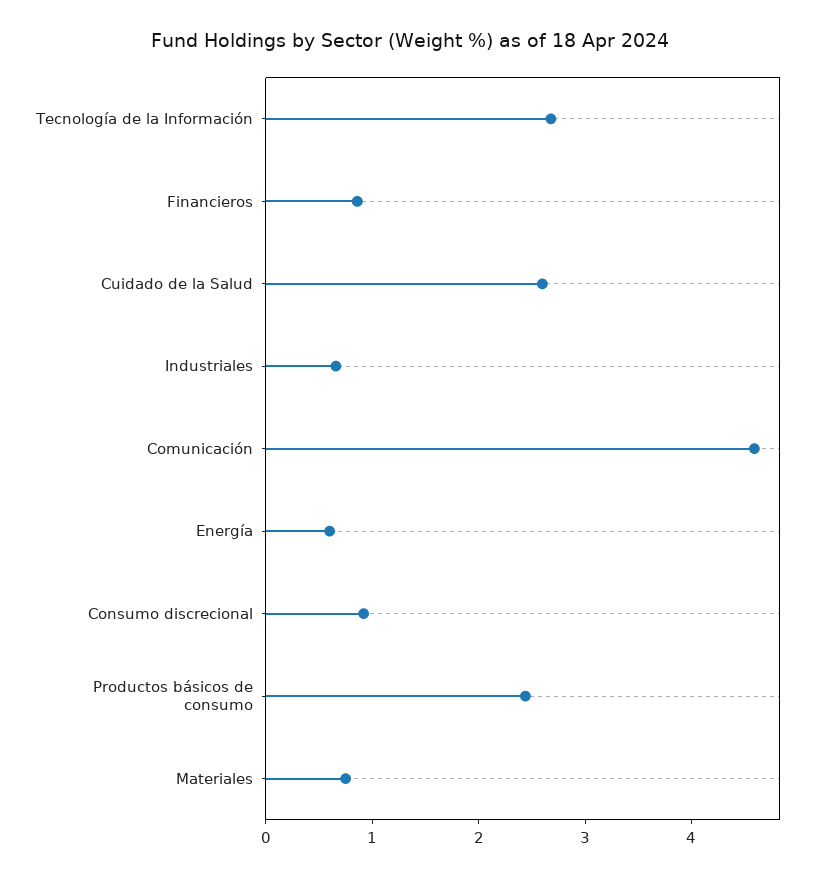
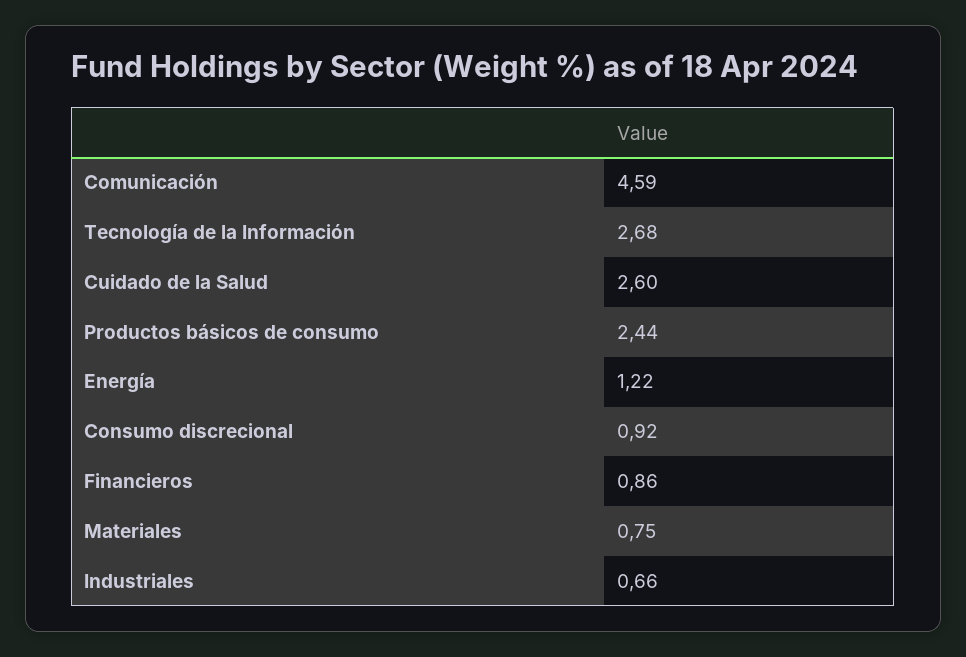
  {
    "Tecnología de la Información": 2.68,
    "Financieros": 0.86,
    "Cuidado de la Salud": 2.6,
    "Industriales": 0.66,
    "Comunicación": 4.59,
-   "Energía": 0.6,
+   "Energía": 1.22,
    "Consumo discrecional": 0.92,
    "Productos básicos de consumo": 2.44,
    "Materiales": 0.75
  }

